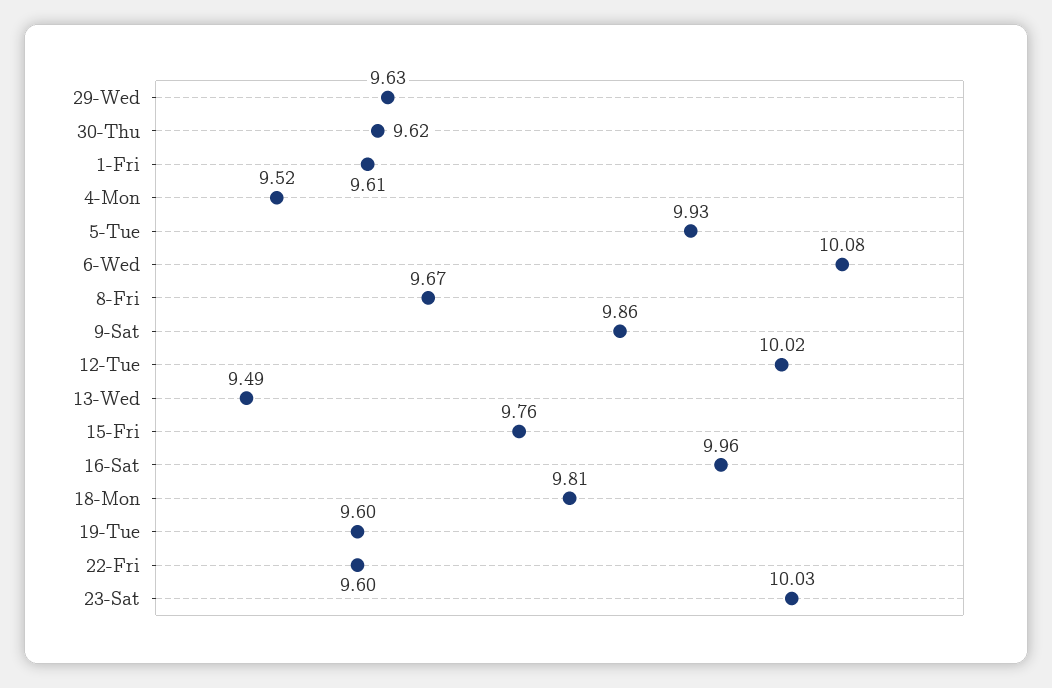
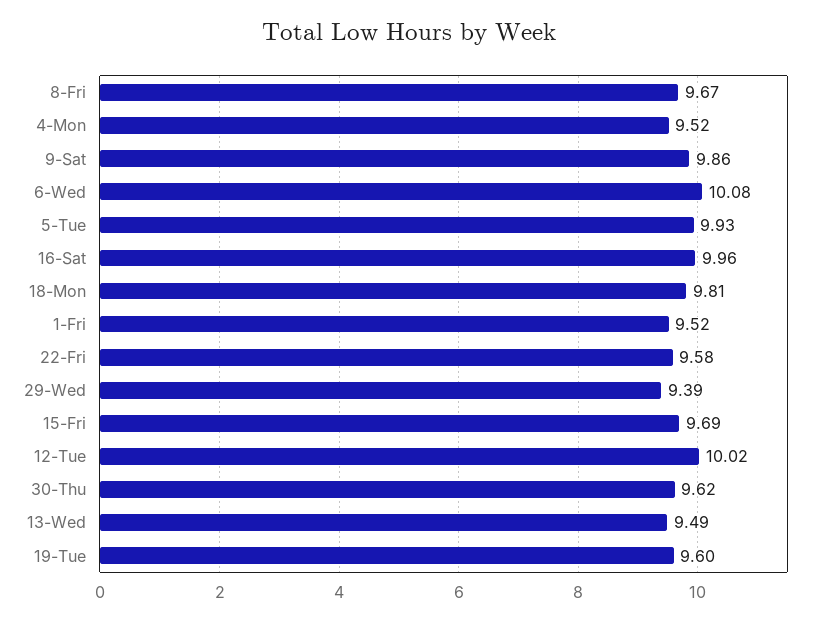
  {
-   "29-Wed": 9.63,
+   "29-Wed": 9.39,
    "30-Thu": 9.62,
-   "1-Fri": 9.61,
+   "1-Fri": 9.52,
    "4-Mon": 9.52,
    "5-Tue": 9.93,
    "6-Wed": 10.08,
    "8-Fri": 9.67,
    "9-Sat": 9.86,
    "12-Tue": 10.02,
    "13-Wed": 9.49,
-   "15-Fri": 9.76,
+   "15-Fri": 9.69,
    "16-Sat": 9.96,
    "18-Mon": 9.81,
    "19-Tue": 9.6,
-   "22-Fri": 9.6,
+   "22-Fri": 9.58
-   "23-Sat": 10.03
  }

